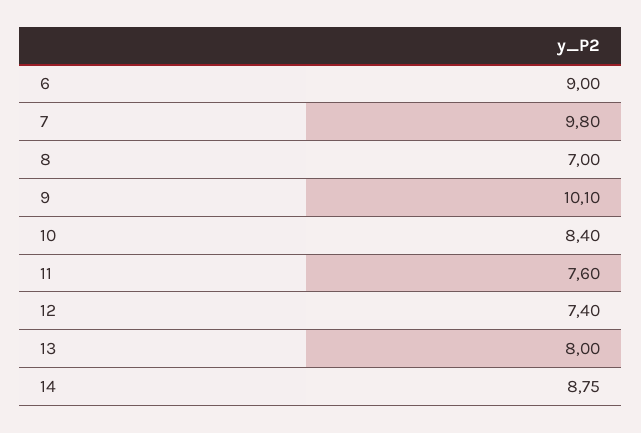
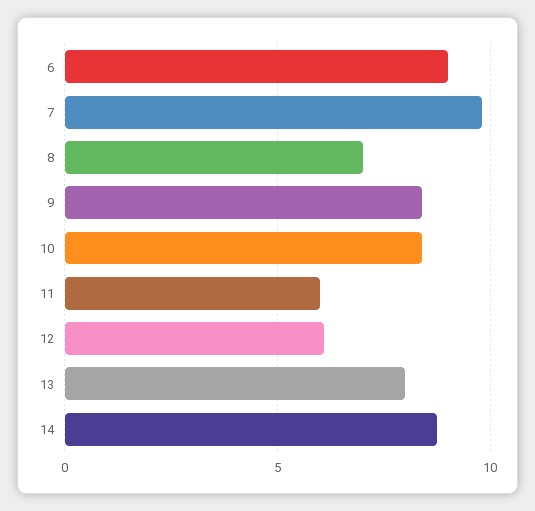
  {
    "6": 9,
    "7": 9.8,
    "8": 7,
-   "9": 10.1,
+   "9": 8.5,
    "10": 8.4,
-   "11": 7.6,
+   "11": 6,
-   "12": 7.4,
+   "12": 6,
    "13": 8,
    "14": 8.75
  }

